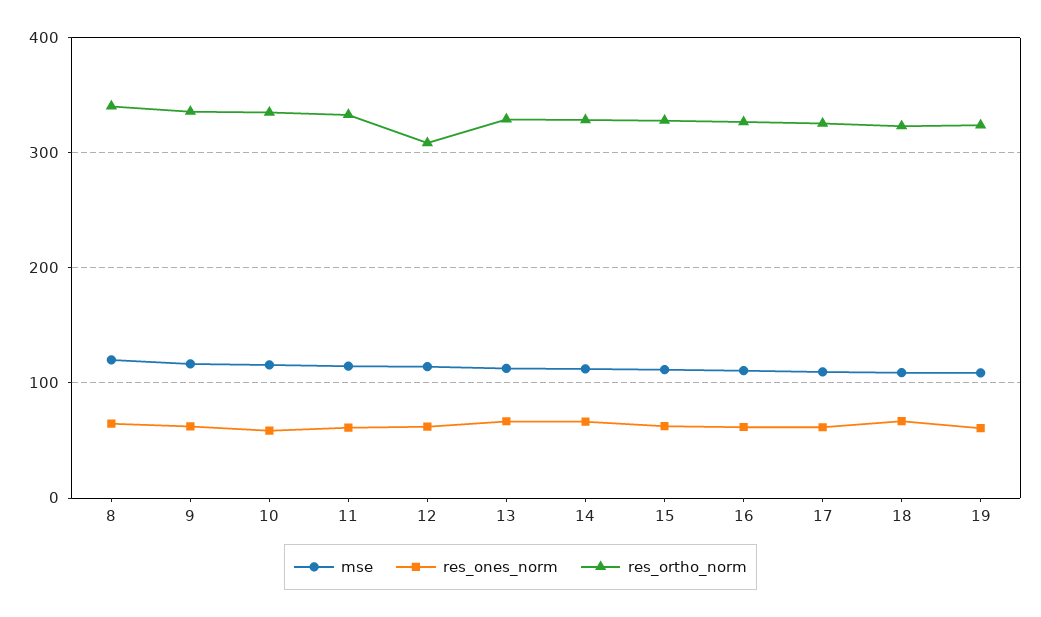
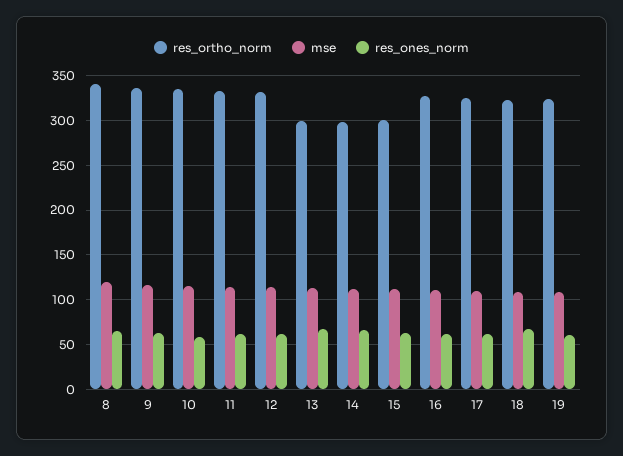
  {
    "mse": {
      "8": 120,
      "9": 120,
      "10": 120,
      "11": 110,
      "12": 110,
      "13": 110,
      "14": 110,
      "15": 110,
      "16": 110,
      "17": 110,
      "18": 110,
      "19": 110
    },
    "res_ones_norm": {
      "8": 60,
      "9": 60,
      "10": 60,
      "11": 60,
      "12": 60,
      "13": 70,
      "14": 70,
      "15": 60,
      "16": 60,
      "17": 60,
      "18": 70,
      "19": 60
    },
    "res_ortho_norm": {
      "8": 340,
      "9": 340,
      "10": 340,
      "11": 330,
-     "12": 310,
+     "12": 330,
-     "13": 330,
+     "13": 300,
-     "14": 330,
+     "14": 300,
-     "15": 330,
+     "15": 300,
      "16": 330,
      "17": 330,
      "18": 320,
      "19": 320
    }
  }

